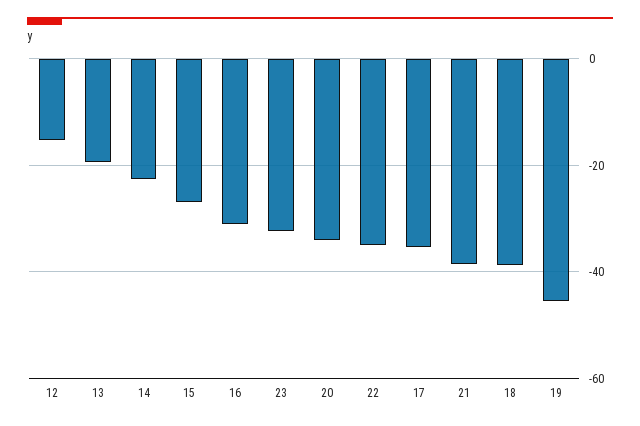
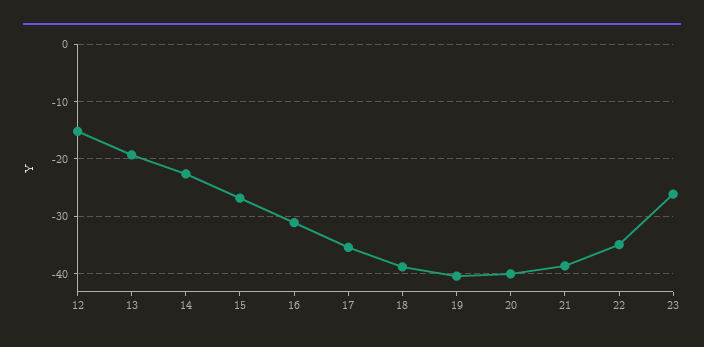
  {
    "12": -16,
    "13": -20,
    "14": -22,
    "15": -26,
    "16": -32,
-   "23": -32,
+   "23": -26,
-   "20": -34,
+   "20": -40,
    "22": -34,
    "17": -36,
    "21": -38,
    "18": -38,
-   "19": -46
+   "19": -40
  }

